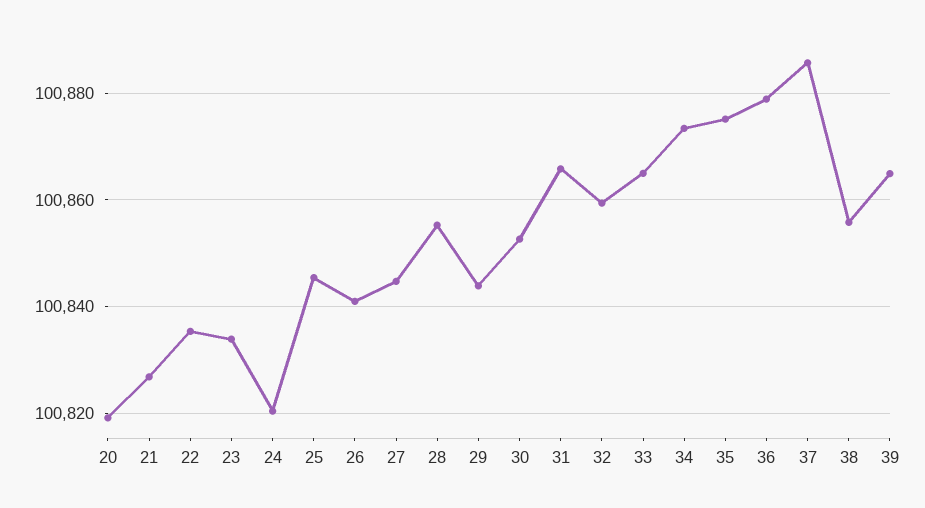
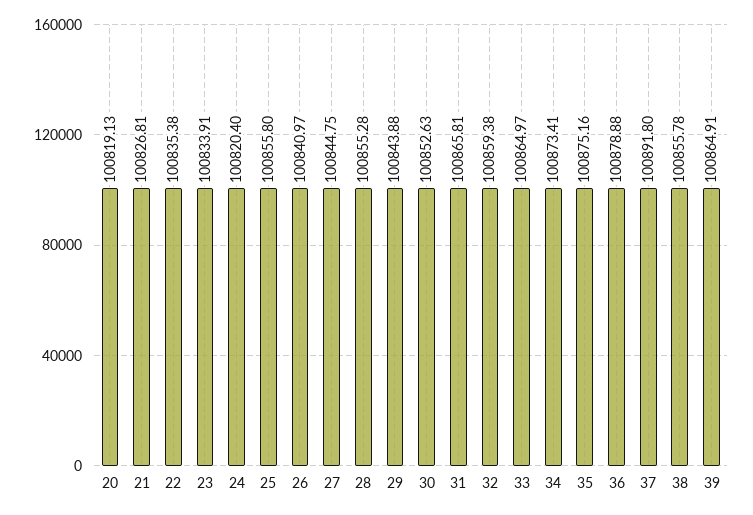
  {
    "20": 100819.13,
    "21": 100826.81,
    "22": 100835.38,
    "23": 100833.91,
    "24": 100820.4,
-   "25": 100846,
+   "25": 100855.8,
    "26": 100840.97,
    "27": 100844.75,
    "28": 100855.28,
    "29": 100843.88,
    "30": 100852.63,
    "31": 100865.81,
    "32": 100859.38,
    "33": 100864.97,
    "34": 100873.41,
    "35": 100875.16,
    "36": 100878.88,
-   "37": 100886,
+   "37": 100891.8,
    "38": 100855.78,
    "39": 100864.91
  }

